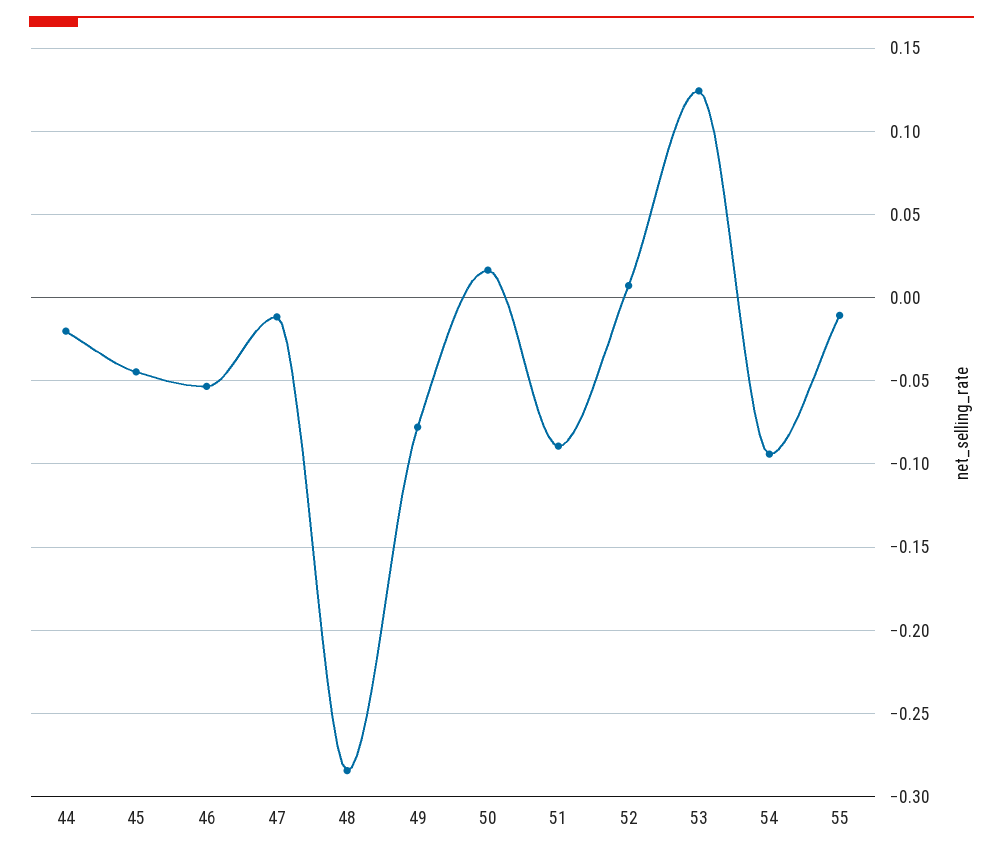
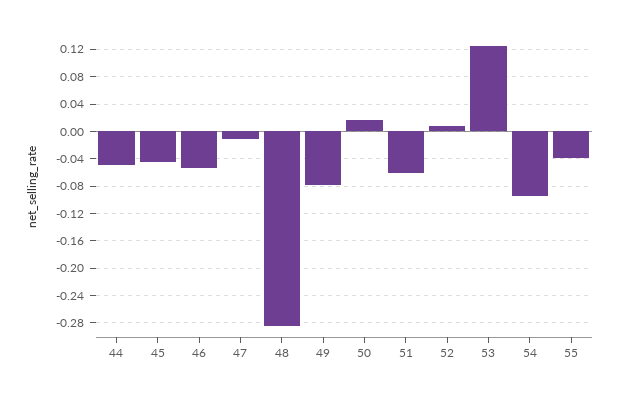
  {
-   "44": -0.02,
+   "44": -0.05,
    "45": -0.045,
    "46": -0.055,
    "47": -0.01,
    "48": -0.285,
    "49": -0.08,
    "50": 0.015,
-   "51": -0.09,
+   "51": -0.06,
    "52": 0.005,
    "53": 0.125,
    "54": -0.095,
-   "55": -0.01
+   "55": -0.04
  }

